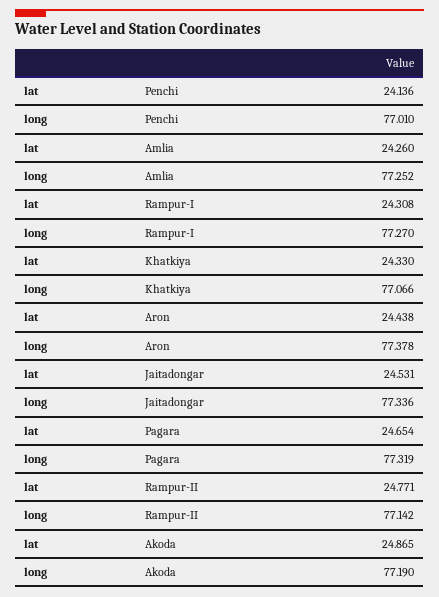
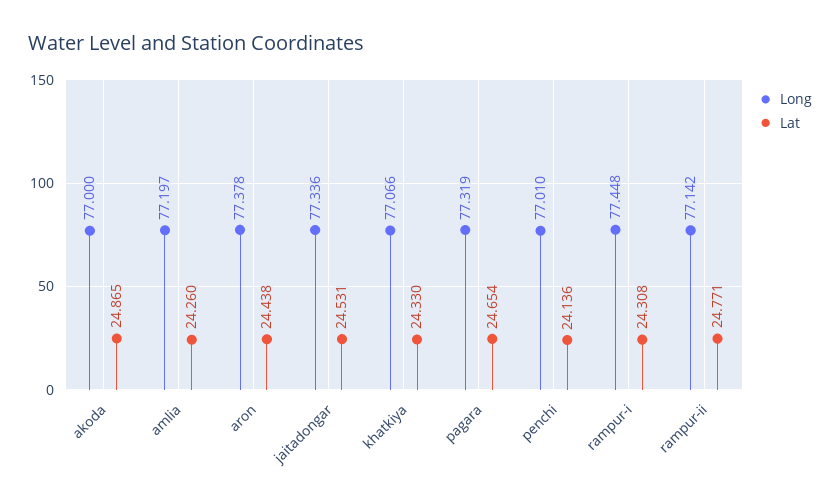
  {
    "lat": {
      "Penchi": 24.136,
      "Amlia": 24.26,
      "Rampur-I": 24.308,
      "Khatkiya": 24.33,
      "Aron": 24.438,
      "Jaitadongar": 24.531,
      "Pagara": 24.654,
      "Rampur-II": 24.771,
      "Akoda": 24.865
    },
    "long": {
      "Penchi": 77.01,
-     "Amlia": 77.252,
+     "Amlia": 77.197,
-     "Rampur-I": 77.27,
+     "Rampur-I": 77.448,
      "Khatkiya": 77.066,
      "Aron": 77.378,
      "Jaitadongar": 77.336,
      "Pagara": 77.319,
      "Rampur-II": 77.142,
-     "Akoda": 77.19
+     "Akoda": 77
    }
  }

